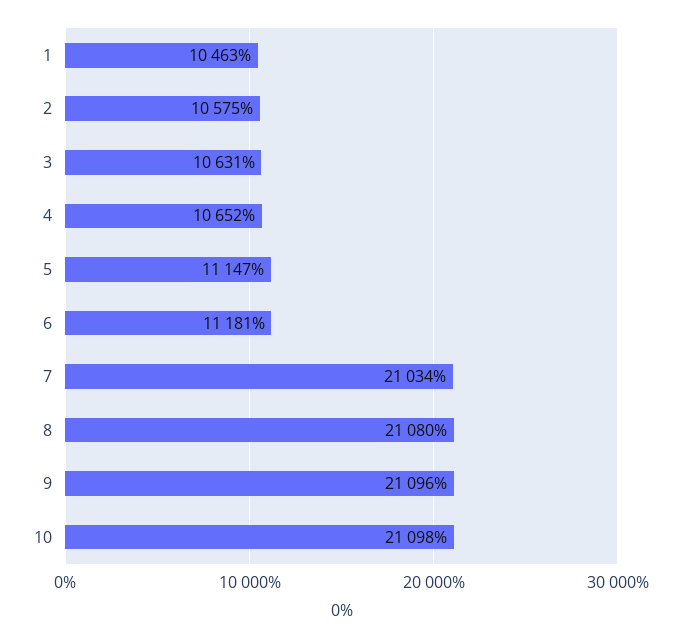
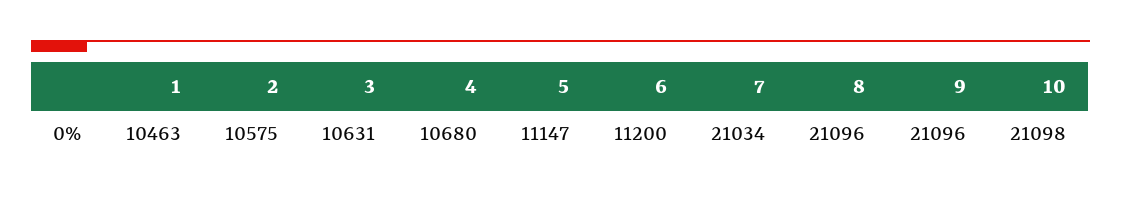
  {
    "1": 10463,
    "2": 10575,
    "3": 10631,
-   "4": 10652,
+   "4": 10680,
    "5": 11147,
-   "6": 11181,
+   "6": 11200,
    "7": 21034,
-   "8": 21080,
+   "8": 21096,
    "9": 21096,
    "10": 21098
  }

